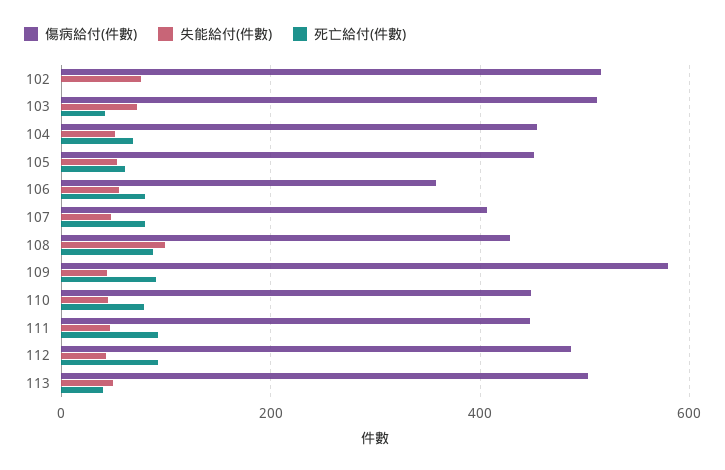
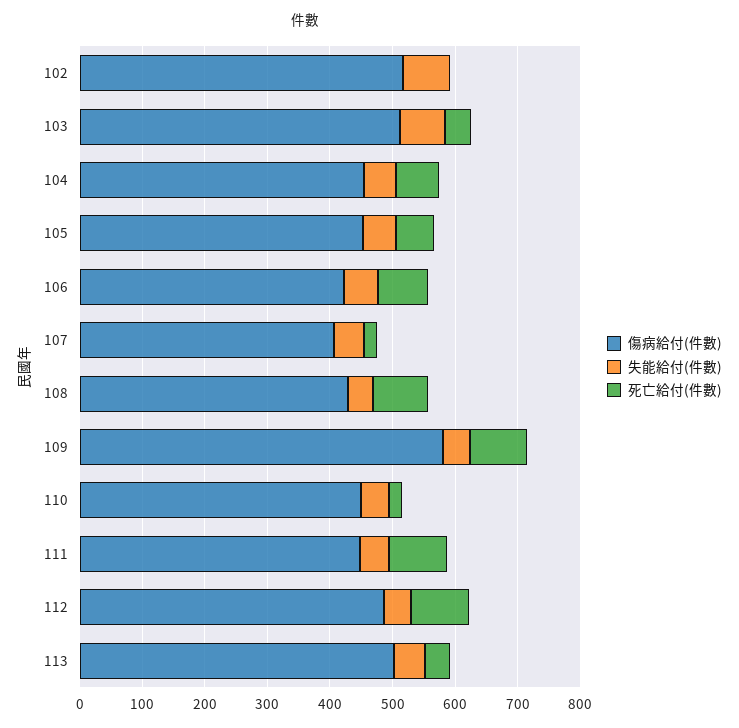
  {
    "傷病給付(件數)": {
      "102": 520,
      "103": 520,
      "104": 460,
      "105": 460,
-     "106": 360,
+     "106": 420,
      "107": 400,
      "108": 420,
      "109": 580,
      "110": 440,
      "111": 440,
      "112": 480,
      "113": 500
    },
    "失能給付(件數)": {
      "102": 80,
      "103": 80,
      "104": 60,
      "105": 60,
      "106": 60,
      "107": 40,
-     "108": 100,
+     "108": 40,
      "109": 40,
      "110": 40,
      "111": 40,
      "112": 40,
      "113": 40
    },
    "死亡給付(件數)": {
      "102": 0,
      "103": 40,
      "104": 60,
      "105": 60,
      "106": 80,
-     "107": 80,
+     "107": 20,
      "108": 80,
      "109": 100,
-     "110": 80,
+     "110": 20,
      "111": 100,
      "112": 100,
      "113": 40
    }
  }

